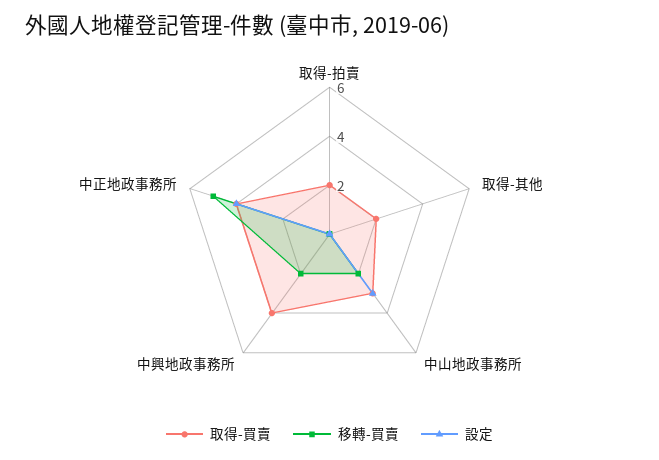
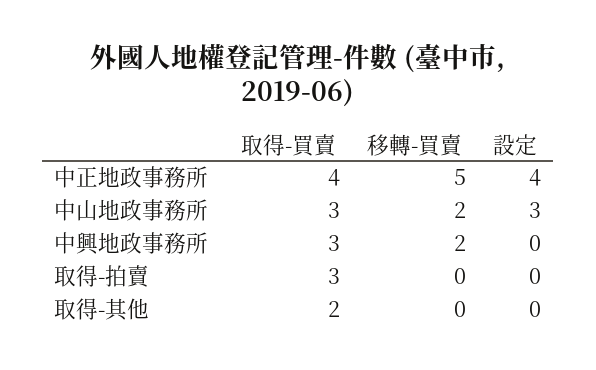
  {
    "取得-買賣": {
-     "取得-拍賣": 2,
+     "取得-拍賣": 3,
      "取得-其他": 2,
      "中山地政事務所": 3,
-     "中興地政事務所": 4,
+     "中興地政事務所": 3,
      "中正地政事務所": 4
    },
    "移轉-買賣": {
      "取得-拍賣": 0,
      "取得-其他": 0,
      "中山地政事務所": 2,
      "中興地政事務所": 2,
      "中正地政事務所": 5
    },
    "設定": {
      "取得-拍賣": 0,
      "取得-其他": 0,
      "中山地政事務所": 3,
      "中興地政事務所": 0,
      "中正地政事務所": 4
    }
  }

